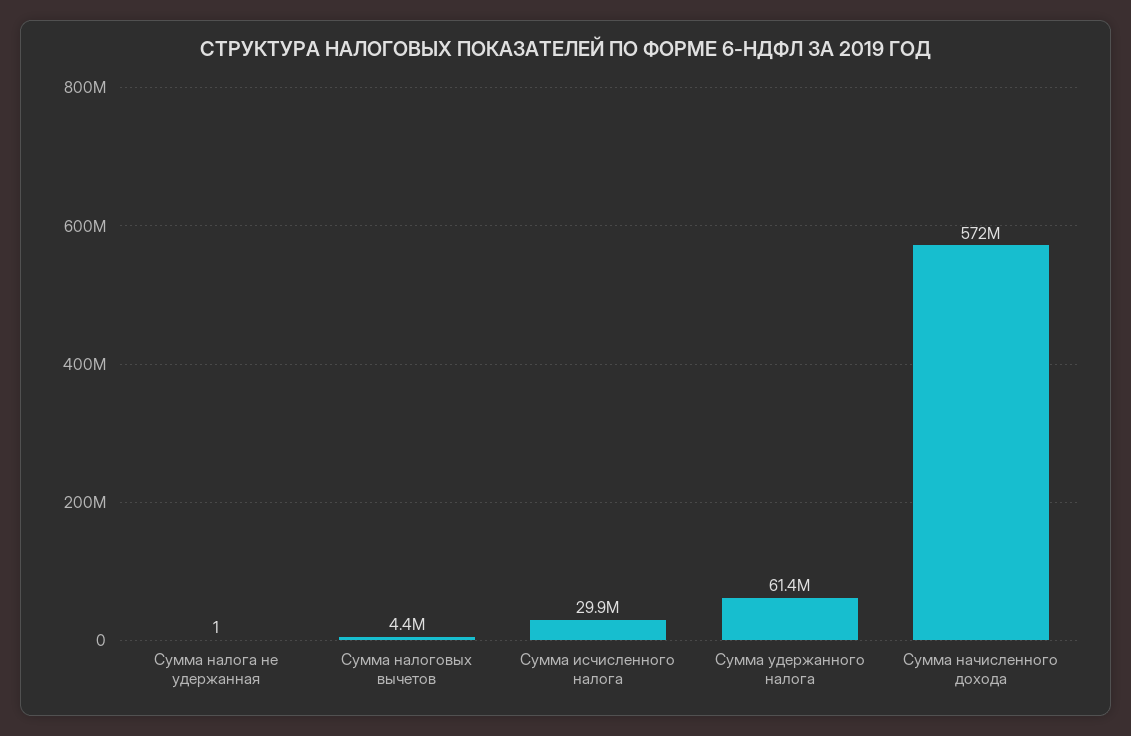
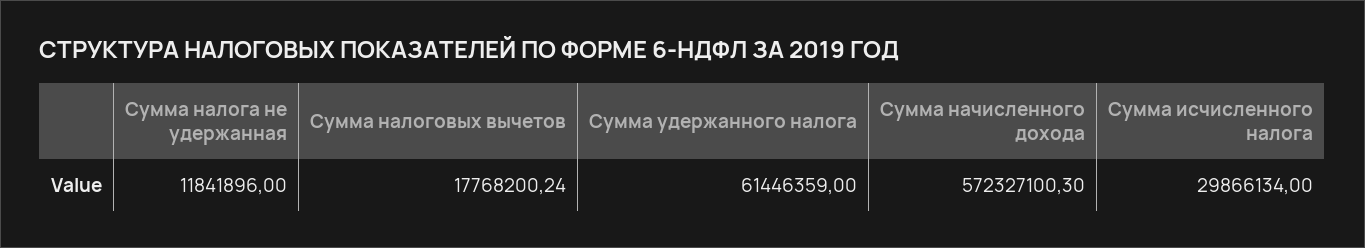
  {
-   "Сумма налога не удержанная": 1,
+   "Сумма налога не удержанная": 11841896,
-   "Сумма налоговых вычетов": 4400000,
+   "Сумма налоговых вычетов": 17768200.24,
    "Сумма исчисленного налога": 29866134,
    "Сумма удержанного налога": 61446359,
    "Сумма начисленного дохода": 572327100.3
  }

